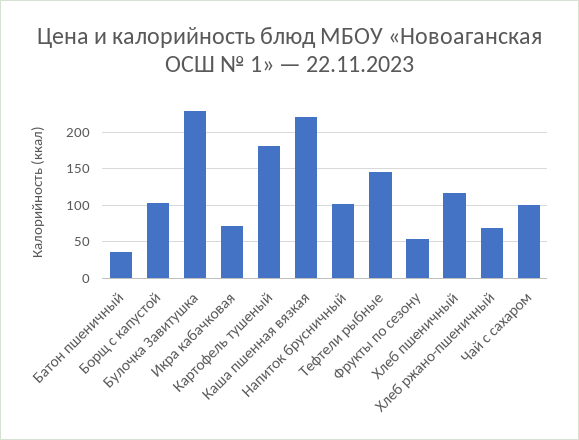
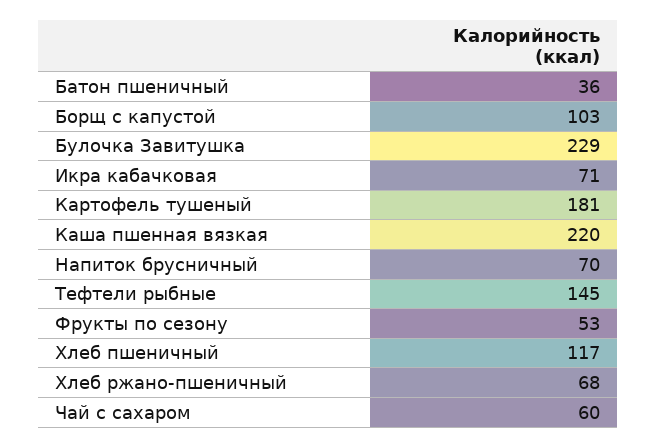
  {
    "Батон пшеничный": 36,
    "Борщ с капустой": 103,
    "Булочка Завитушка": 229,
    "Икра кабачковая": 71,
    "Картофель тушеный": 181,
    "Каша пшенная вязкая": 220,
-   "Напиток брусничный": 100,
+   "Напиток брусничный": 70,
    "Тефтели рыбные": 145,
    "Фрукты по сезону": 53,
    "Хлеб пшеничный": 117,
    "Хлеб ржано-пшеничный": 68,
-   "Чай с сахаром": 100
+   "Чай с сахаром": 60
  }

